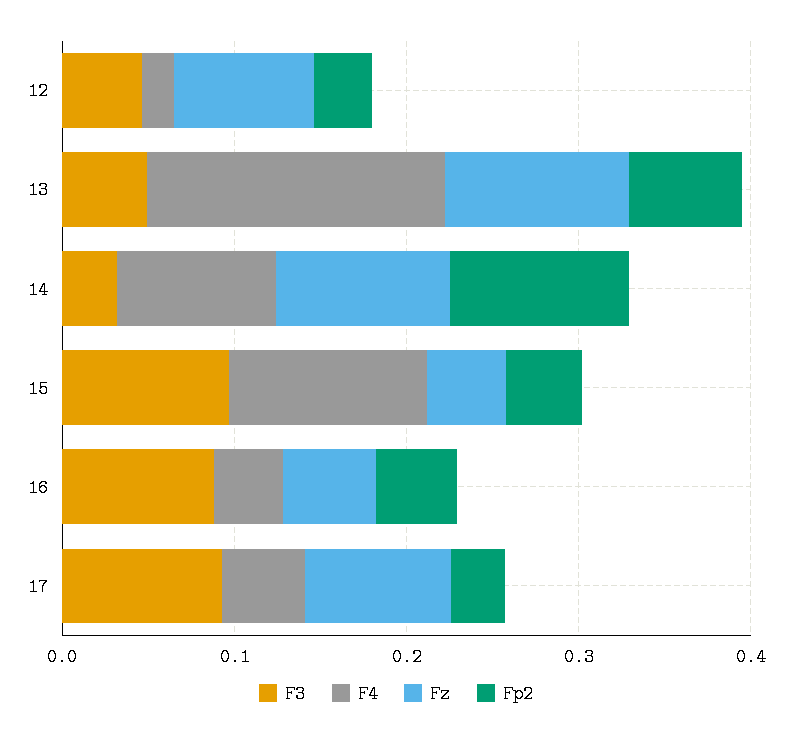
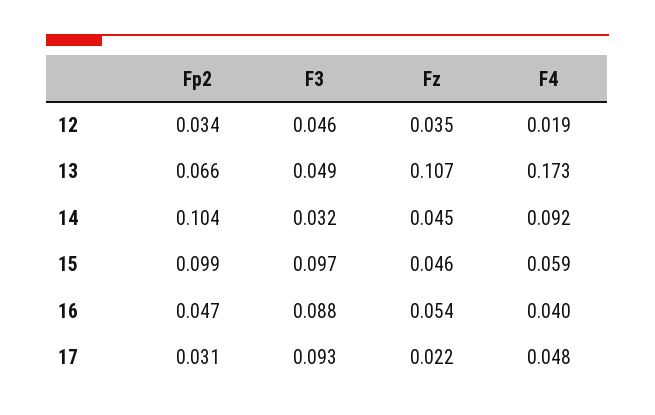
  {
    "F3": {
      "12": 0.046,
      "13": 0.049,
      "14": 0.032,
      "15": 0.097,
      "16": 0.088,
      "17": 0.093
    },
    "F4": {
      "12": 0.019,
      "13": 0.173,
      "14": 0.092,
-     "15": 0.12,
+     "15": 0.059,
      "16": 0.04,
      "17": 0.048
    },
    "Fz": {
-     "12": 0.08,
+     "12": 0.035,
      "13": 0.107,
-     "14": 0.1,
+     "14": 0.045,
      "15": 0.046,
      "16": 0.054,
-     "17": 0.08
+     "17": 0.022
    },
    "Fp2": {
      "12": 0.034,
      "13": 0.066,
      "14": 0.104,
-     "15": 0.04,
+     "15": 0.099,
      "16": 0.047,
      "17": 0.031
    }
  }

